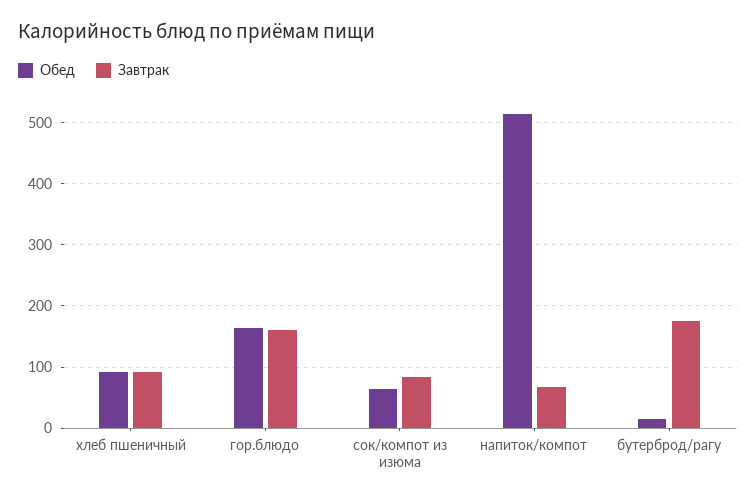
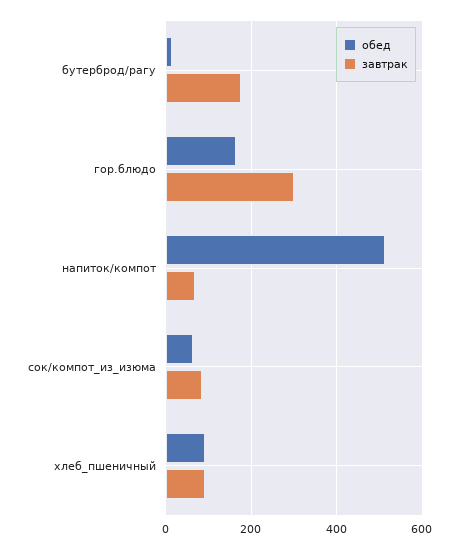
  {
    "Обед": {
      "хлеб пшеничный": 90,
      "гор.блюдо": 160,
      "сок/компот из изюма": 60,
      "напиток/компот": 510,
      "бутерброд/рагу": 10
    },
    "Завтрак": {
      "хлеб пшеничный": 90,
-     "гор.блюдо": 160,
+     "гор.блюдо": 300,
      "сок/компот из изюма": 80,
      "напиток/компот": 70,
      "бутерброд/рагу": 180
    }
  }

